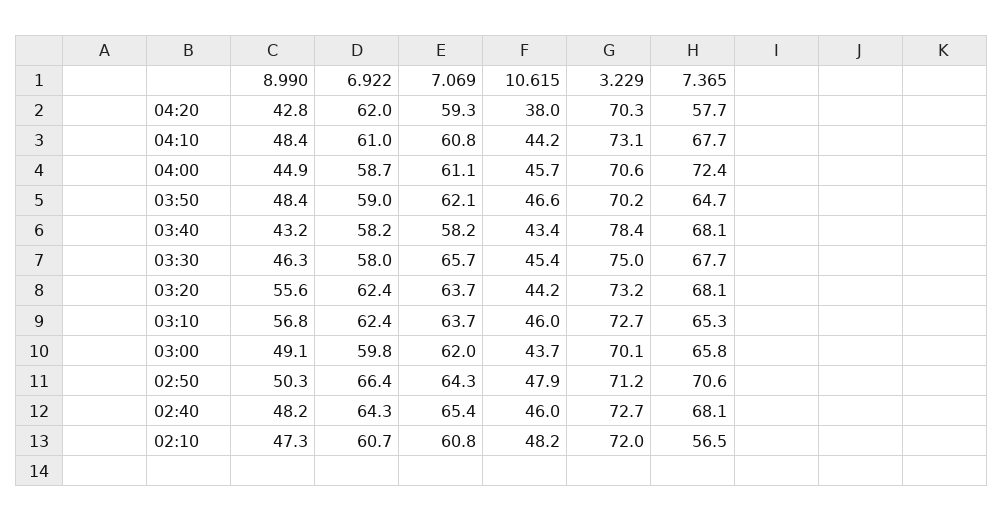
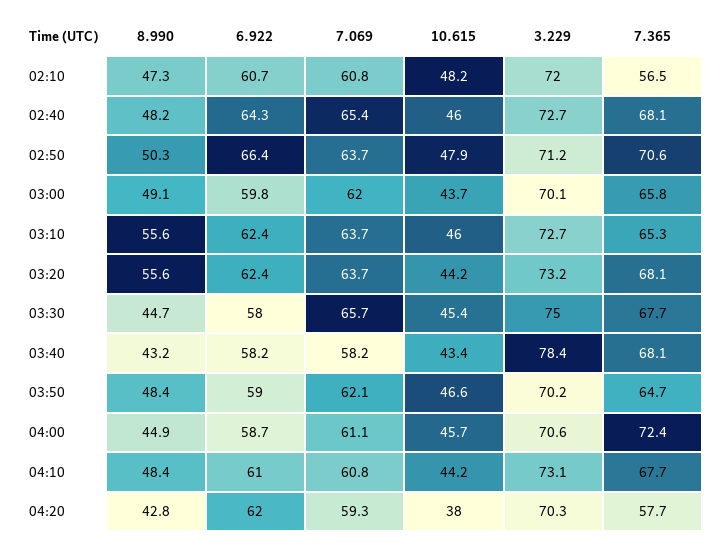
  {
    "8.990": {
      "04:20": 42.8,
      "04:10": 48.4,
      "04:00": 44.9,
      "03:50": 48.4,
      "03:40": 43.2,
-     "03:30": 46.3,
+     "03:30": 44.7,
      "03:20": 55.6,
-     "03:10": 56.8,
+     "03:10": 55.6,
      "03:00": 49.1,
      "02:50": 50.3,
      "02:40": 48.2,
      "02:10": 47.3
    },
    "6.922": {
      "04:20": 62,
      "04:10": 61,
      "04:00": 58.7,
      "03:50": 59,
      "03:40": 58.2,
      "03:30": 58,
      "03:20": 62.4,
      "03:10": 62.4,
      "03:00": 59.8,
      "02:50": 66.4,
      "02:40": 64.3,
      "02:10": 60.7
    },
    "7.069": {
      "04:20": 59.3,
      "04:10": 60.8,
      "04:00": 61.1,
      "03:50": 62.1,
      "03:40": 58.2,
      "03:30": 65.7,
      "03:20": 63.7,
      "03:10": 63.7,
      "03:00": 62,
-     "02:50": 64.3,
+     "02:50": 63.7,
      "02:40": 65.4,
      "02:10": 60.8
    },
    "10.615": {
      "04:20": 38,
      "04:10": 44.2,
      "04:00": 45.7,
      "03:50": 46.6,
      "03:40": 43.4,
      "03:30": 45.4,
      "03:20": 44.2,
      "03:10": 46,
      "03:00": 43.7,
      "02:50": 47.9,
      "02:40": 46,
      "02:10": 48.2
    },
    "3.229": {
      "04:20": 70.3,
      "04:10": 73.1,
      "04:00": 70.6,
      "03:50": 70.2,
      "03:40": 78.4,
      "03:30": 75,
      "03:20": 73.2,
      "03:10": 72.7,
      "03:00": 70.1,
      "02:50": 71.2,
      "02:40": 72.7,
      "02:10": 72
    },
    "7.365": {
      "04:20": 57.7,
      "04:10": 67.7,
      "04:00": 72.4,
      "03:50": 64.7,
      "03:40": 68.1,
      "03:30": 67.7,
      "03:20": 68.1,
      "03:10": 65.3,
      "03:00": 65.8,
      "02:50": 70.6,
      "02:40": 68.1,
      "02:10": 56.5
    }
  }

